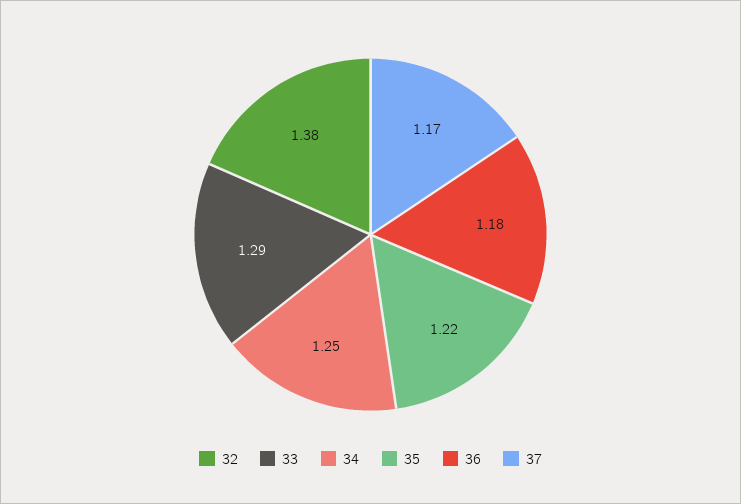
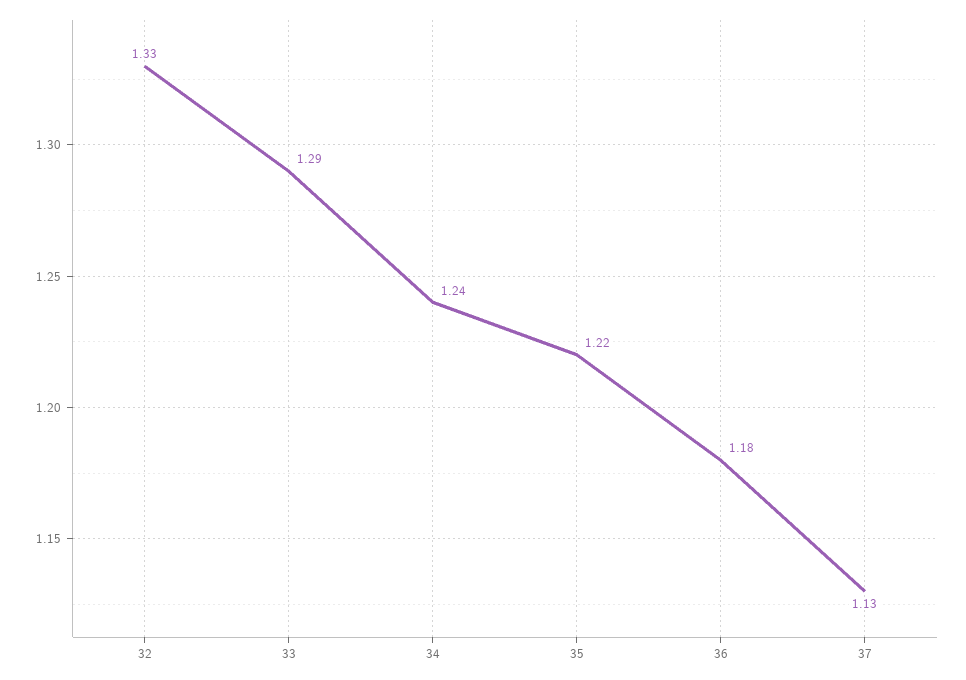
  {
-   "32": 1.38,
+   "32": 1.33,
    "33": 1.29,
-   "34": 1.25,
+   "34": 1.24,
    "35": 1.22,
    "36": 1.18,
-   "37": 1.17
+   "37": 1.13
  }

